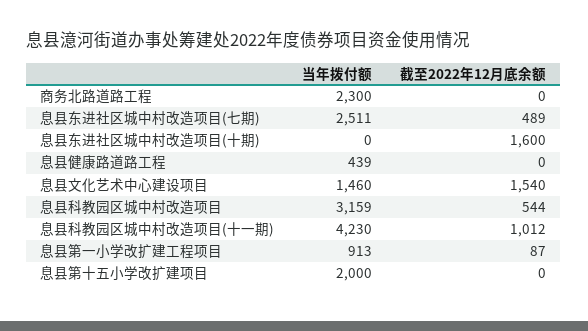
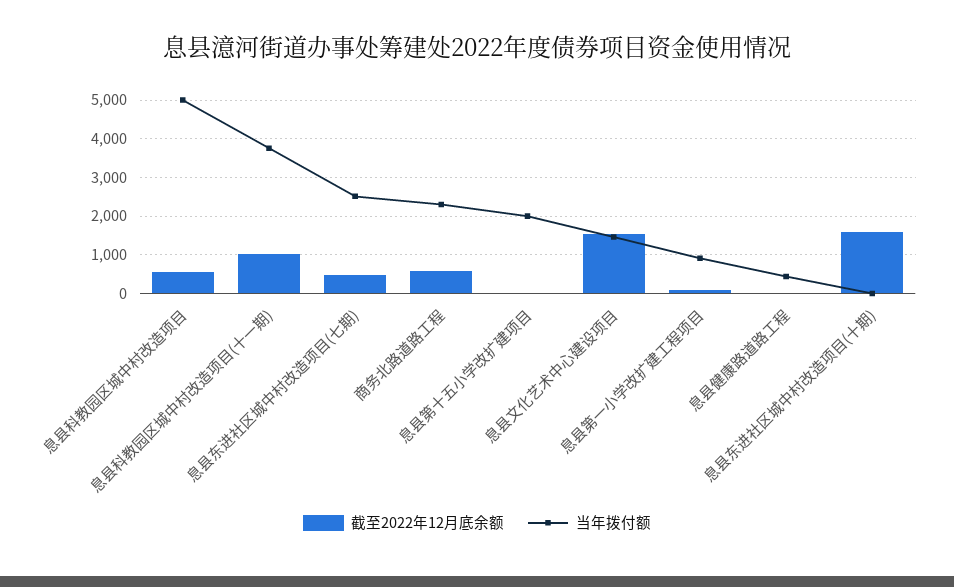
  {
    "当年拨付额": {
      "商务北路道路工程": 2300,
      "息县东进社区城中村改造项目(七期)": 2511,
      "息县东进社区城中村改造项目(十期)": 0,
      "息县健康路道路工程": 439,
      "息县文化艺术中心建设项目": 1460,
-     "息县科教园区城中村改造项目": 3159,
+     "息县科教园区城中村改造项目": 5000,
-     "息县科教园区城中村改造项目(十一期)": 4230,
+     "息县科教园区城中村改造项目(十一期)": 3800,
      "息县第一小学改扩建工程项目": 913,
      "息县第十五小学改扩建项目": 2000
    },
    "截至2022年12月底余额": {
-     "商务北路道路工程": 0,
+     "商务北路道路工程": 600,
      "息县东进社区城中村改造项目(七期)": 489,
      "息县东进社区城中村改造项目(十期)": 1600,
      "息县健康路道路工程": 0,
      "息县文化艺术中心建设项目": 1540,
      "息县科教园区城中村改造项目": 544,
      "息县科教园区城中村改造项目(十一期)": 1012,
      "息县第一小学改扩建工程项目": 87,
      "息县第十五小学改扩建项目": 0
    }
  }

